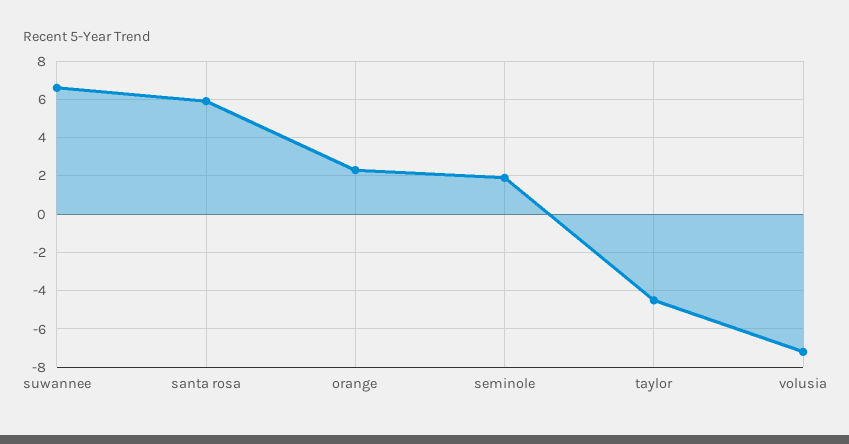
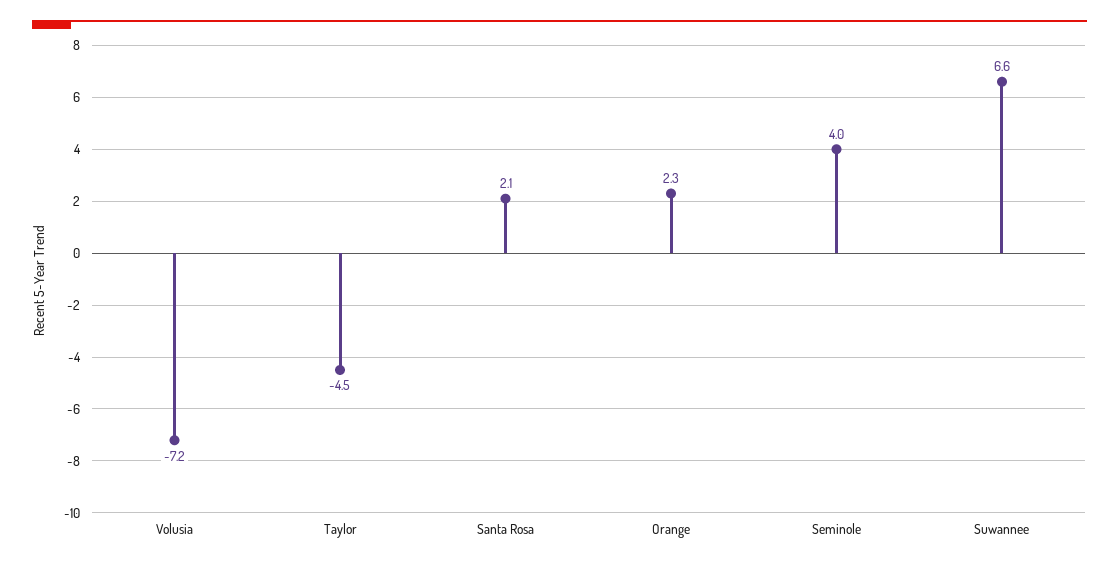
  {
    "suwannee": 6.6,
-   "santa rosa": 6,
+   "santa rosa": 2.1,
    "orange": 2.3,
-   "seminole": 2,
+   "seminole": 4,
    "taylor": -4.5,
    "volusia": -7.2
  }

